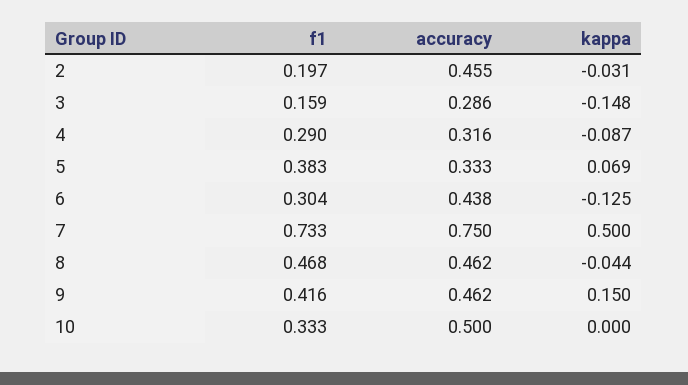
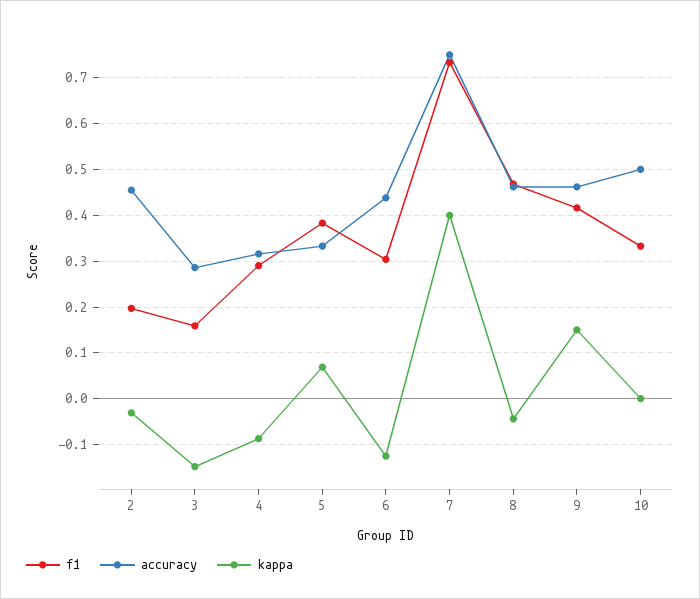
  {
    "f1": {
      "2": 0.197,
      "3": 0.159,
      "4": 0.29,
      "5": 0.383,
      "6": 0.304,
      "7": 0.733,
      "8": 0.468,
      "9": 0.416,
      "10": 0.333
    },
    "accuracy": {
      "2": 0.455,
      "3": 0.286,
      "4": 0.316,
      "5": 0.333,
      "6": 0.438,
      "7": 0.75,
      "8": 0.462,
      "9": 0.462,
      "10": 0.5
    },
    "kappa": {
      "2": -0.031,
      "3": -0.148,
      "4": -0.087,
      "5": 0.069,
      "6": -0.125,
-     "7": 0.5,
+     "7": 0.4,
      "8": -0.044,
      "9": 0.15,
      "10": 0
    }
  }

